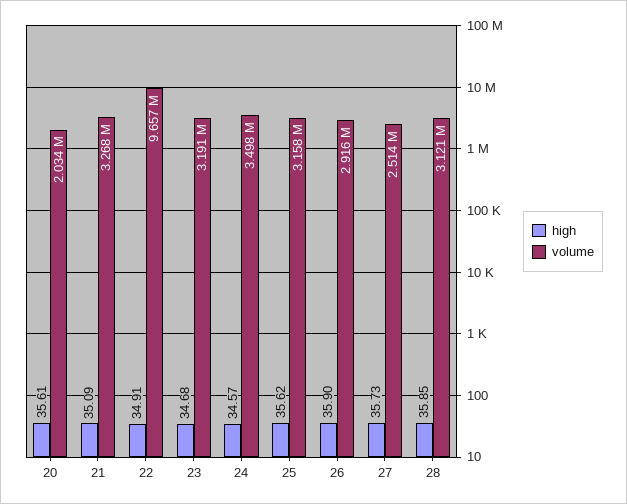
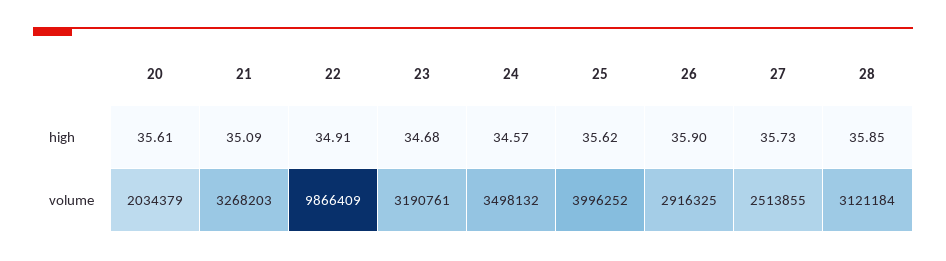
  {
    "high": {
      "20": 35.61,
      "21": 35.09,
      "22": 34.91,
      "23": 34.68,
      "24": 34.57,
      "25": 35.62,
      "26": 35.9,
      "27": 35.73,
      "28": 35.85
    },
    "volume": {
      "20": 2034379,
      "21": 3268203,
-     "22": 9657000,
+     "22": 9866409,
      "23": 3190761,
      "24": 3498132,
-     "25": 3158000,
+     "25": 3996252,
      "26": 2916325,
      "27": 2513855,
      "28": 3121184
    }
  }

